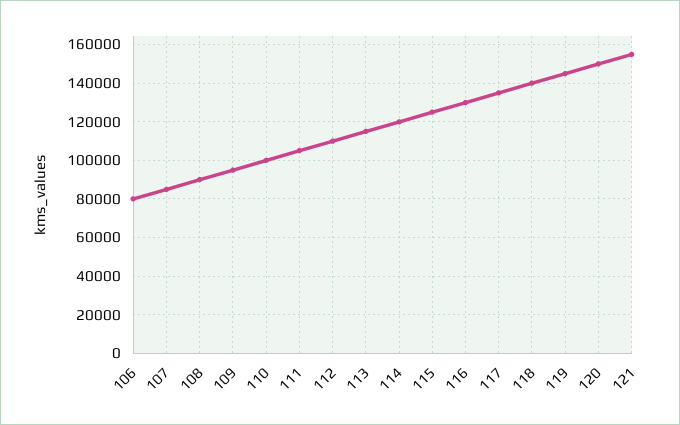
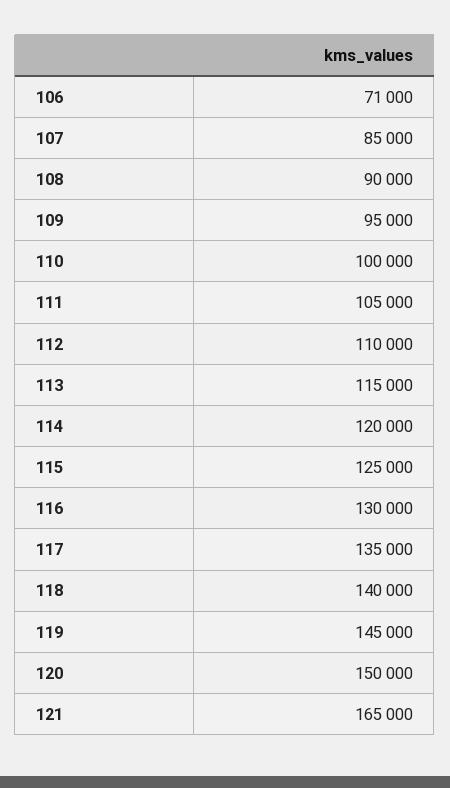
  {
-   "106": 80000,
+   "106": 71000,
    "107": 85000,
    "108": 90000,
    "109": 95000,
    "110": 100000,
    "111": 105000,
    "112": 110000,
    "113": 115000,
    "114": 120000,
    "115": 125000,
    "116": 130000,
    "117": 135000,
    "118": 140000,
    "119": 145000,
    "120": 150000,
-   "121": 155000
+   "121": 165000
  }

